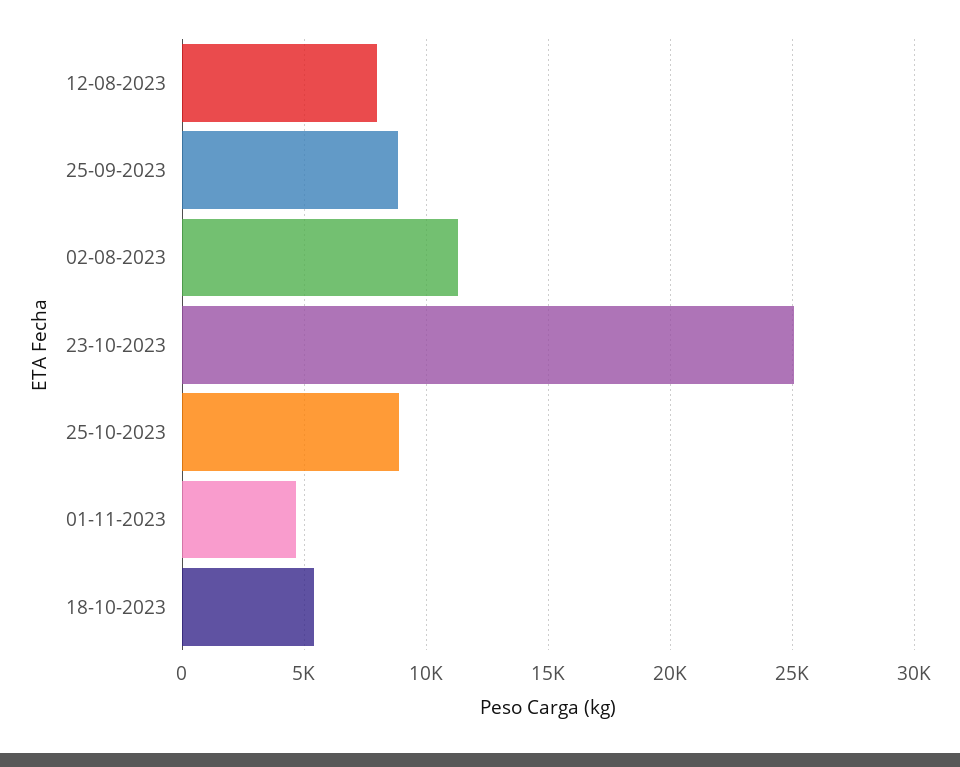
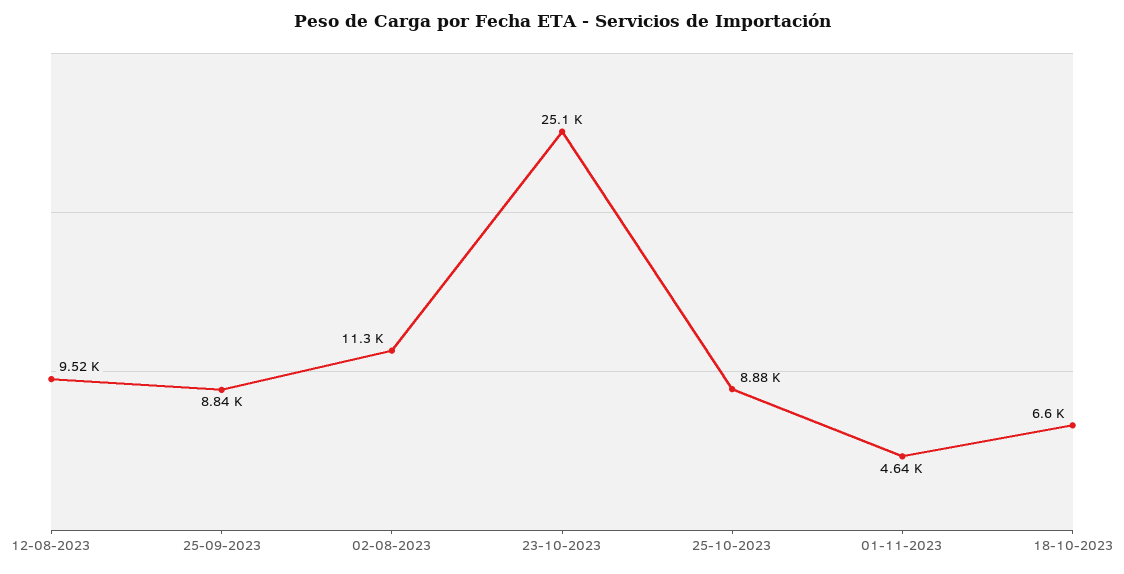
  {
-   "12-08-2023": 8000,
+   "12-08-2023": 9520,
    "25-09-2023": 8840,
    "02-08-2023": 11300,
    "23-10-2023": 25100,
    "25-10-2023": 8880,
    "01-11-2023": 4640,
-   "18-10-2023": 5500
+   "18-10-2023": 6600
  }

